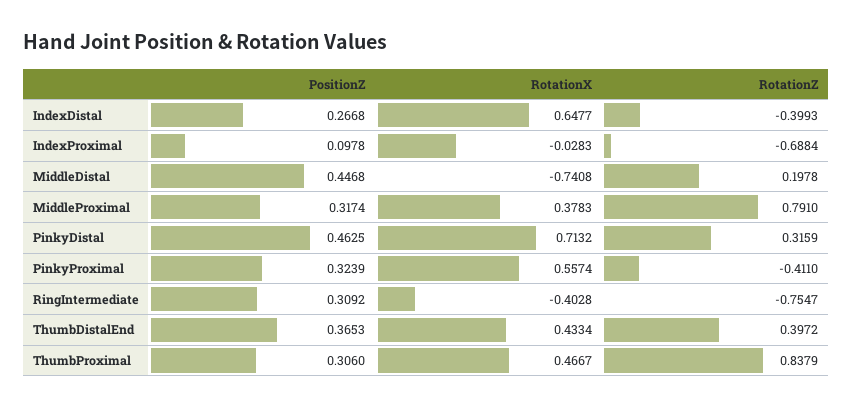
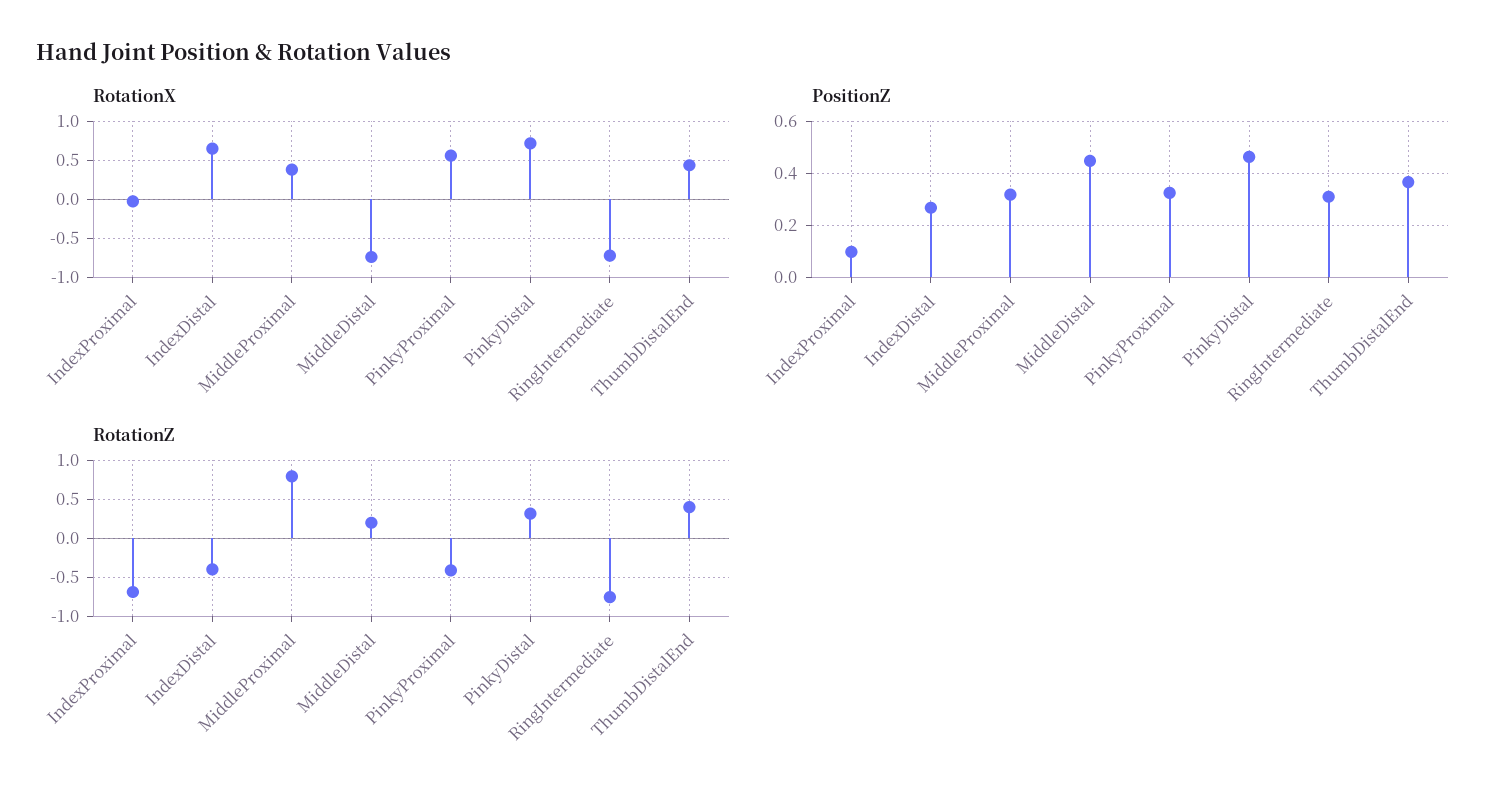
  {
    "PositionZ": {
      "IndexDistal": 0.2668,
      "IndexProximal": 0.0978,
      "MiddleDistal": 0.4468,
      "MiddleProximal": 0.3174,
      "PinkyDistal": 0.4625,
      "PinkyProximal": 0.3239,
      "RingIntermediate": 0.3092,
-     "ThumbDistalEnd": 0.3653,
+     "ThumbDistalEnd": 0.3653
-     "ThumbProximal": 0.306
    },
    "RotationX": {
      "IndexDistal": 0.6477,
      "IndexProximal": -0.0283,
      "MiddleDistal": -0.7408,
      "MiddleProximal": 0.3783,
      "PinkyDistal": 0.7132,
      "PinkyProximal": 0.5574,
-     "RingIntermediate": -0.4028,
+     "RingIntermediate": -0.7,
-     "ThumbDistalEnd": 0.4334,
+     "ThumbDistalEnd": 0.4334
-     "ThumbProximal": 0.4667
    },
    "RotationZ": {
      "IndexDistal": -0.3993,
      "IndexProximal": -0.6884,
      "MiddleDistal": 0.1978,
      "MiddleProximal": 0.791,
      "PinkyDistal": 0.3159,
      "PinkyProximal": -0.411,
      "RingIntermediate": -0.7547,
-     "ThumbDistalEnd": 0.3972,
+     "ThumbDistalEnd": 0.3972
-     "ThumbProximal": 0.8379
    }
  }

